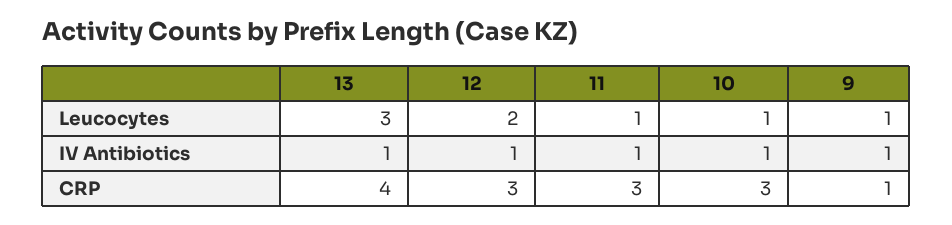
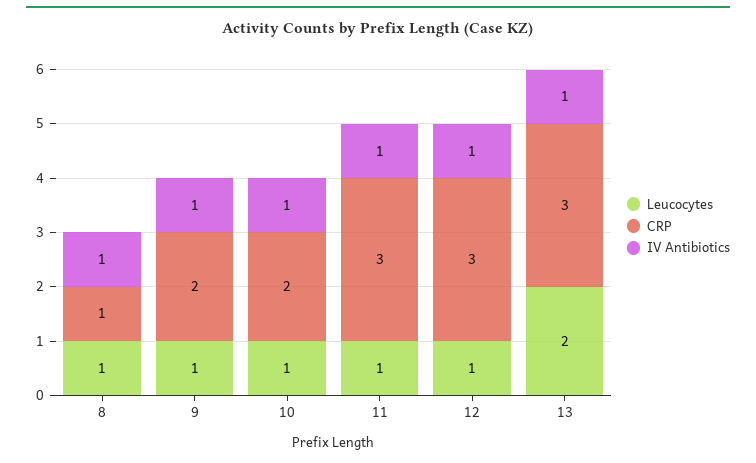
  {
    "Leucocytes": {
-     "13": 3,
+     "13": 2,
-     "12": 2,
+     "12": 1,
      "11": 1,
      "10": 1,
-     "9": 1
+     "9": 1,
+     "8": 1
    },
    "IV Antibiotics": {
      "13": 1,
      "12": 1,
      "11": 1,
      "10": 1,
-     "9": 1
+     "9": 1,
+     "8": 1
    },
    "CRP": {
-     "13": 4,
+     "13": 3,
      "12": 3,
      "11": 3,
-     "10": 3,
+     "10": 2,
-     "9": 1
+     "9": 2,
+     "8": 1
    }
  }

